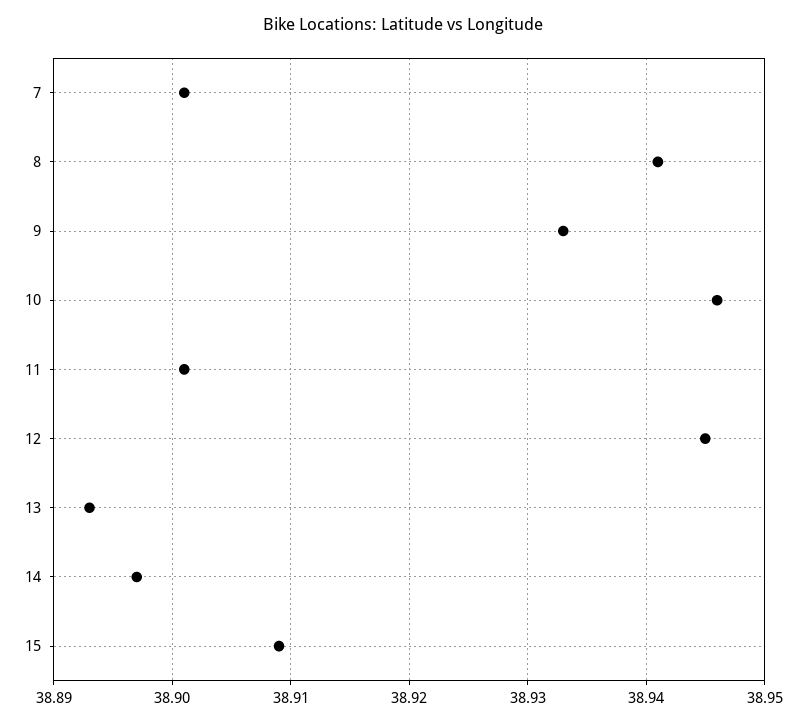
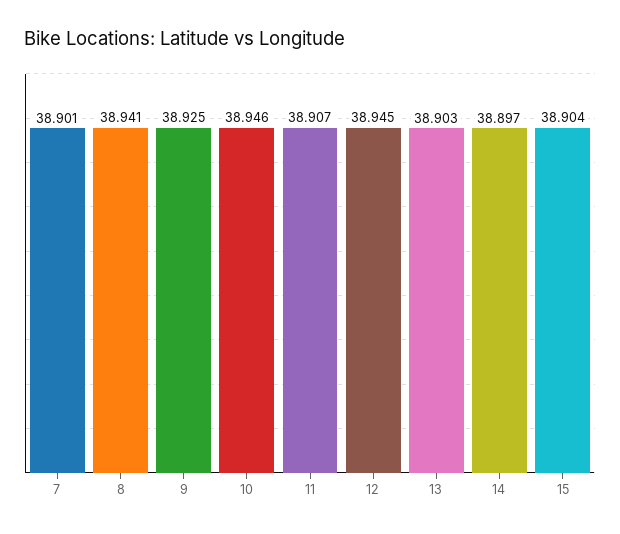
  {
    "7": 38.901,
    "8": 38.941,
-   "9": 38.933,
+   "9": 38.925,
    "10": 38.946,
-   "11": 38.901,
+   "11": 38.907,
    "12": 38.945,
-   "13": 38.893,
+   "13": 38.903,
    "14": 38.897,
-   "15": 38.909
+   "15": 38.904
  }

